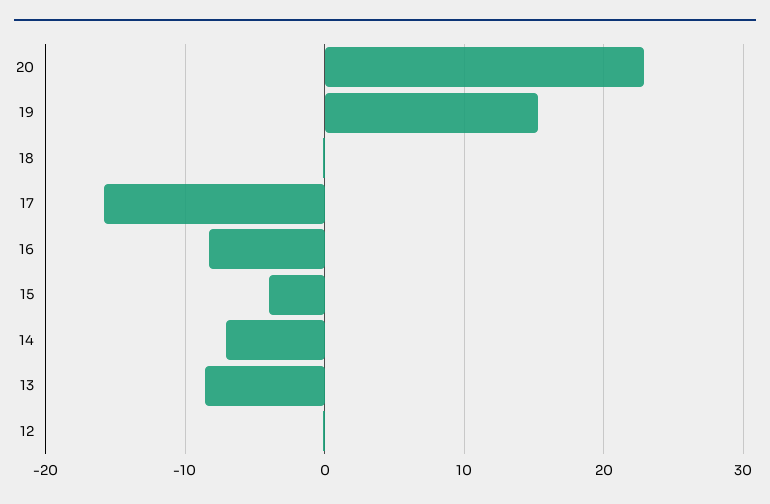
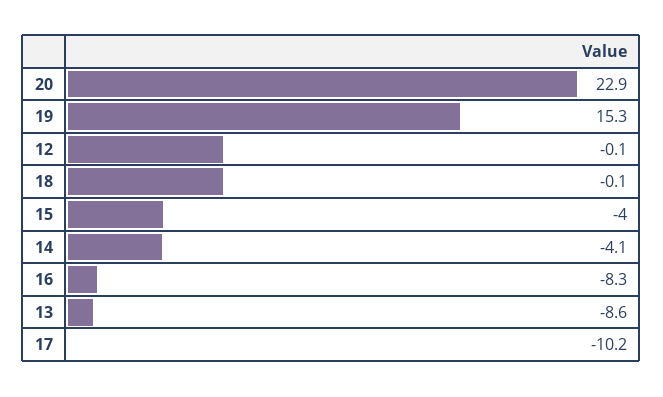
  {
    "20": 22.9,
    "19": 15.3,
    "18": -0.1,
-   "17": -16,
+   "17": -10.2,
    "16": -8.3,
    "15": -4,
-   "14": -7,
+   "14": -4.1,
    "13": -8.6,
    "12": -0.1
  }

